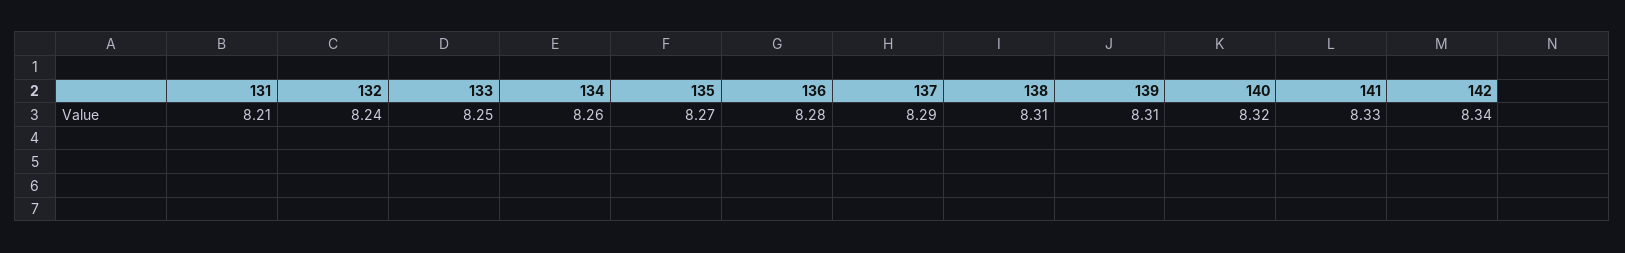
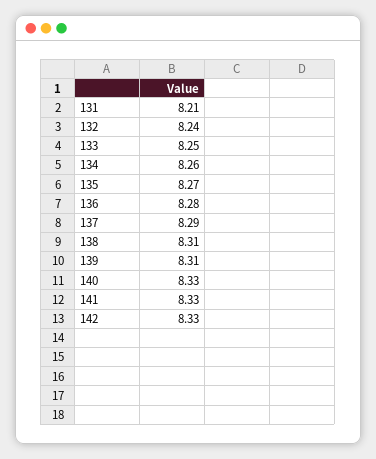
  {
    "131": 8.21,
    "132": 8.24,
    "133": 8.25,
    "134": 8.26,
    "135": 8.27,
    "136": 8.28,
    "137": 8.29,
    "138": 8.31,
    "139": 8.31,
-   "140": 8.32,
+   "140": 8.33,
    "141": 8.33,
-   "142": 8.34
+   "142": 8.33
  }

